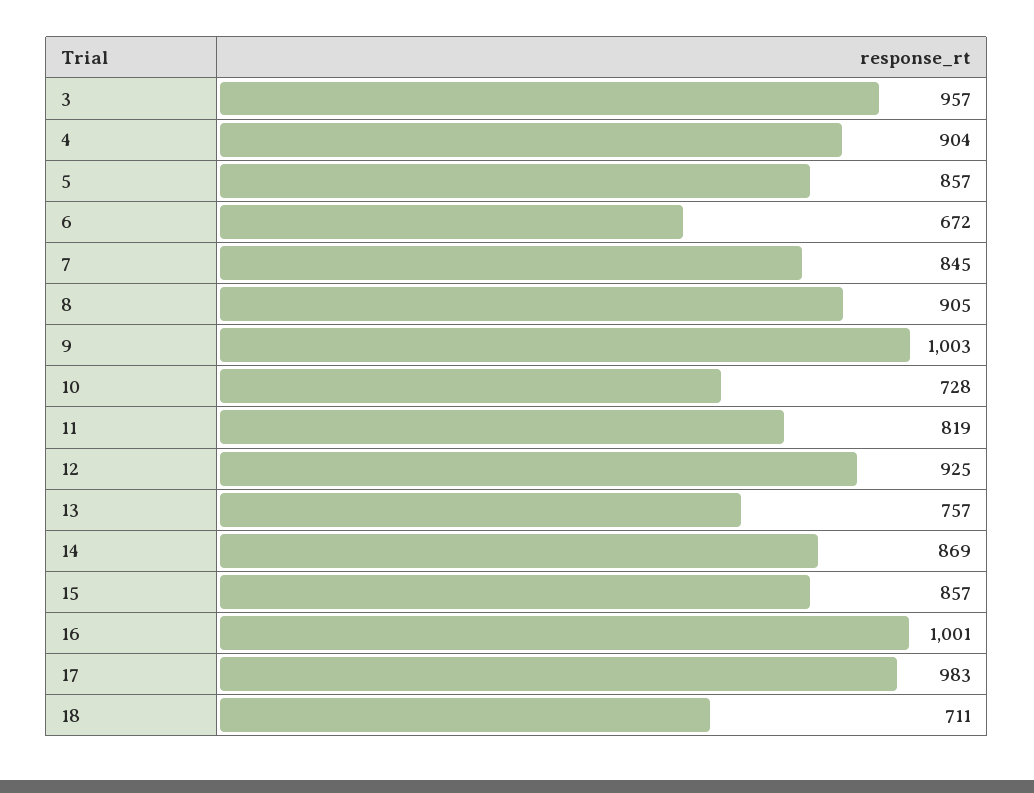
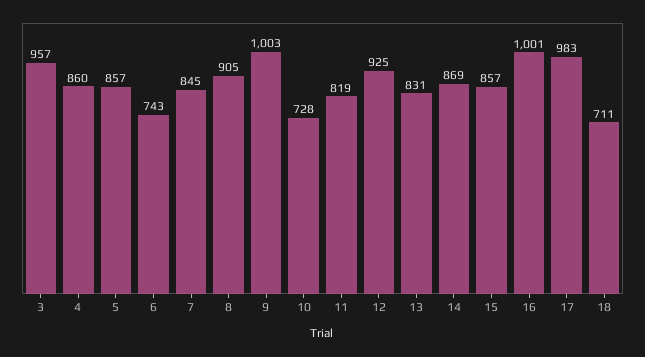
  {
    "3": 957,
-   "4": 904,
+   "4": 860,
    "5": 857,
-   "6": 672,
+   "6": 743,
    "7": 845,
    "8": 905,
    "9": 1003,
    "10": 728,
    "11": 819,
    "12": 925,
-   "13": 757,
+   "13": 831,
    "14": 869,
    "15": 857,
    "16": 1001,
    "17": 983,
    "18": 711
  }

